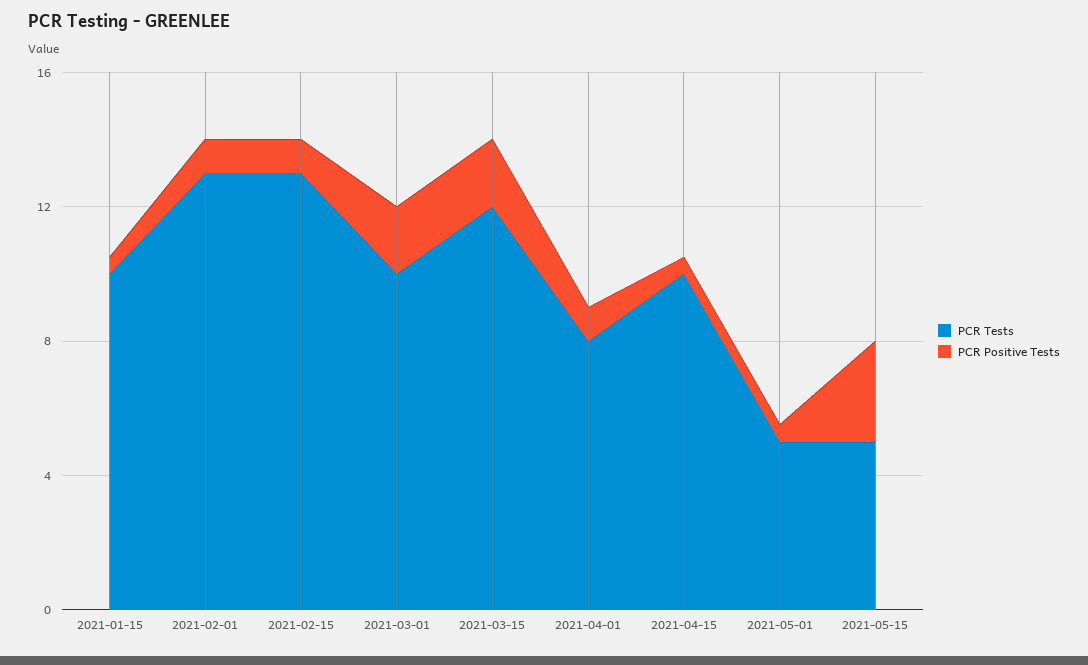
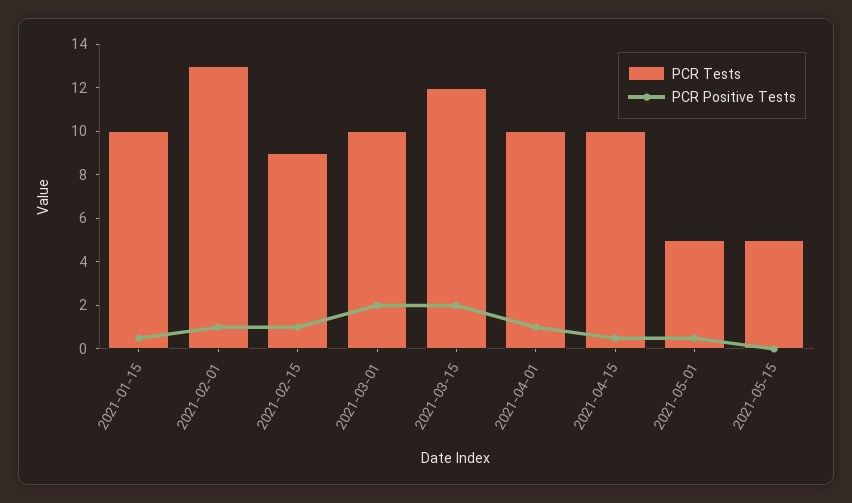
  {
    "PCR Tests": {
      "2021-01-15": 10,
      "2021-02-01": 13,
-     "2021-02-15": 13,
+     "2021-02-15": 9,
      "2021-03-01": 10,
      "2021-03-15": 12,
-     "2021-04-01": 8,
+     "2021-04-01": 10,
      "2021-04-15": 10,
      "2021-05-01": 5,
      "2021-05-15": 5
    },
    "PCR Positive Tests": {
      "2021-01-15": 0.5,
      "2021-02-01": 1,
      "2021-02-15": 1,
      "2021-03-01": 2,
      "2021-03-15": 2,
      "2021-04-01": 1,
      "2021-04-15": 0.5,
      "2021-05-01": 0.5,
-     "2021-05-15": 3
+     "2021-05-15": 0
    }
  }

